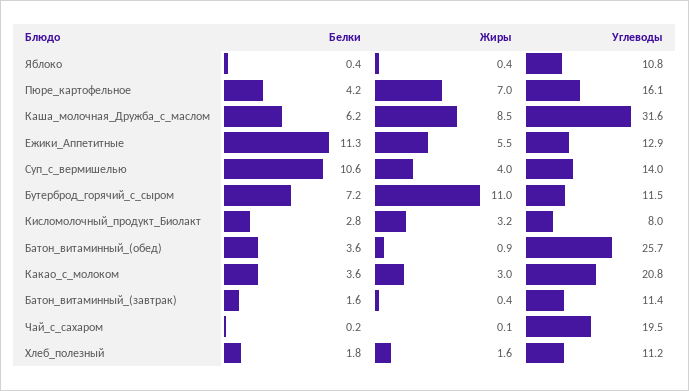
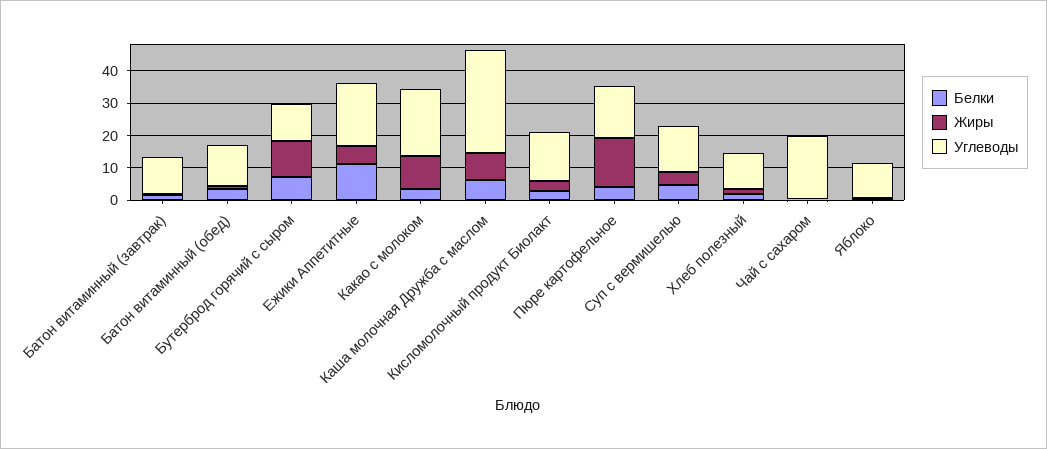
  {
    "Белки": {
      "Яблоко": 0.4,
      "Пюре_картофельное": 4.2,
      "Каша_молочная_Дружба_с_маслом": 6.2,
      "Ежики_Аппетитные": 11.3,
-     "Суп_с_вермишелью": 10.6,
+     "Суп_с_вермишелью": 5,
      "Бутерброд_горячий_с_сыром": 7.2,
      "Кисломолочный_продукт_Биолакт": 2.8,
      "Батон_витаминный_(обед)": 3.6,
      "Какао_с_молоком": 3.6,
      "Батон_витаминный_(завтрак)": 1.6,
      "Чай_с_сахаром": 0.2,
      "Хлеб_полезный": 1.8
    },
    "Жиры": {
      "Яблоко": 0.4,
-     "Пюре_картофельное": 7,
+     "Пюре_картофельное": 15,
      "Каша_молочная_Дружба_с_маслом": 8.5,
      "Ежики_Аппетитные": 5.5,
      "Суп_с_вермишелью": 4,
      "Бутерброд_горячий_с_сыром": 11,
      "Кисломолочный_продукт_Биолакт": 3.2,
      "Батон_витаминный_(обед)": 0.9,
-     "Какао_с_молоком": 3,
+     "Какао_с_молоком": 10,
      "Батон_витаминный_(завтрак)": 0.4,
      "Чай_с_сахаром": 0.1,
      "Хлеб_полезный": 1.6
    },
    "Углеводы": {
      "Яблоко": 10.8,
      "Пюре_картофельное": 16.1,
      "Каша_молочная_Дружба_с_маслом": 31.6,
-     "Ежики_Аппетитные": 12.9,
+     "Ежики_Аппетитные": 20,
      "Суп_с_вермишелью": 14,
      "Бутерброд_горячий_с_сыром": 11.5,
-     "Кисломолочный_продукт_Биолакт": 8,
+     "Кисломолочный_продукт_Биолакт": 15,
-     "Батон_витаминный_(обед)": 25.7,
+     "Батон_витаминный_(обед)": 12.5,
      "Какао_с_молоком": 20.8,
      "Батон_витаминный_(завтрак)": 11.4,
      "Чай_с_сахаром": 19.5,
      "Хлеб_полезный": 11.2
    }
  }

